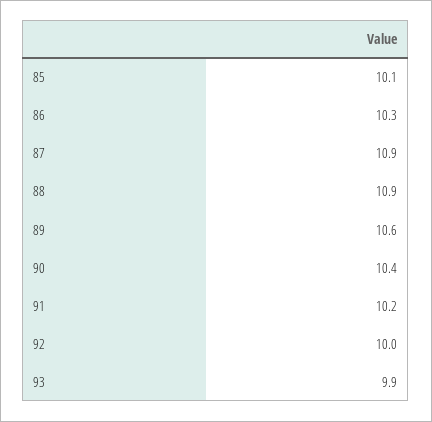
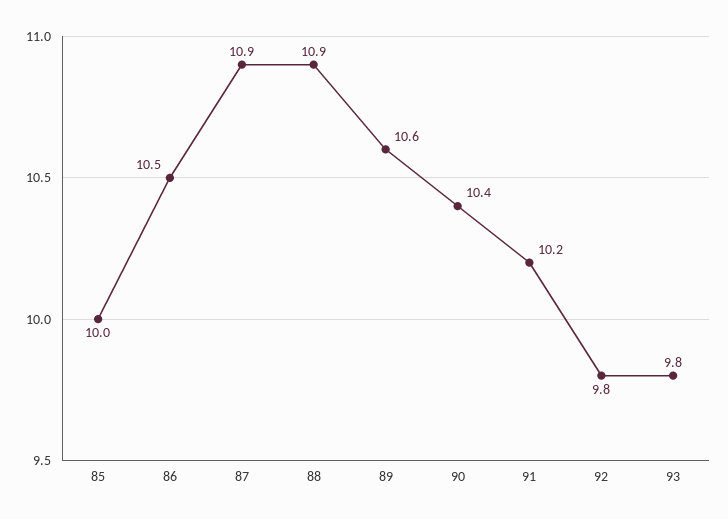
  {
-   "85": 10.1,
+   "85": 10,
-   "86": 10.3,
+   "86": 10.5,
    "87": 10.9,
    "88": 10.9,
    "89": 10.6,
    "90": 10.4,
    "91": 10.2,
-   "92": 10,
+   "92": 9.8,
-   "93": 9.9
+   "93": 9.8
  }

